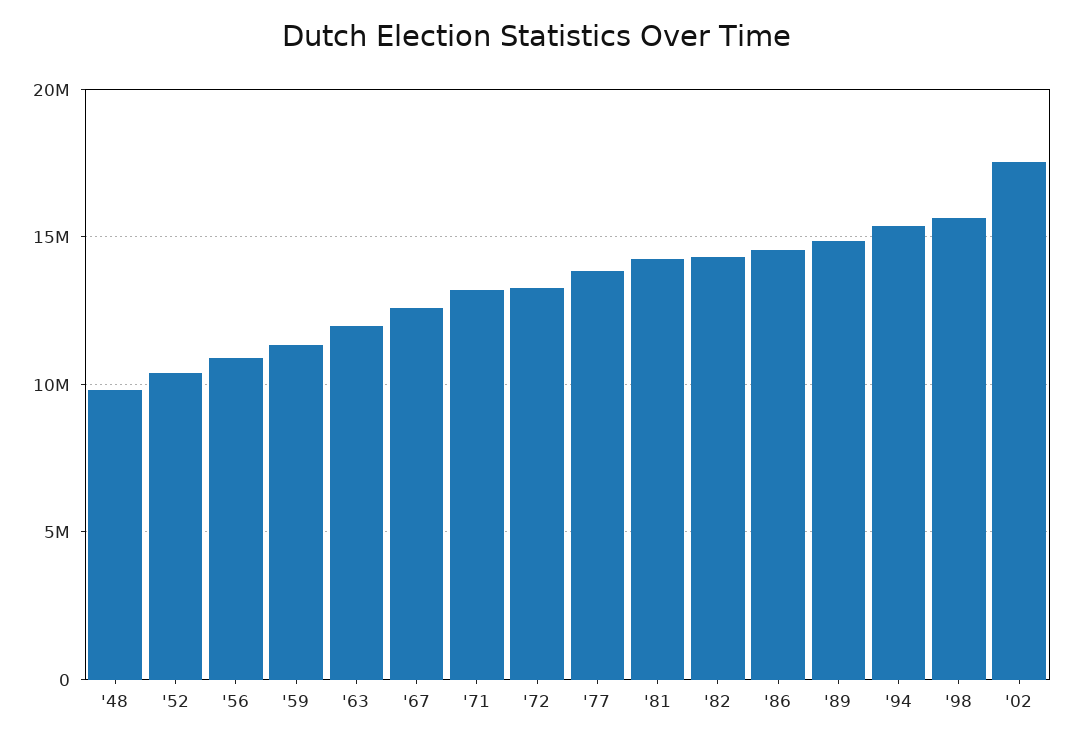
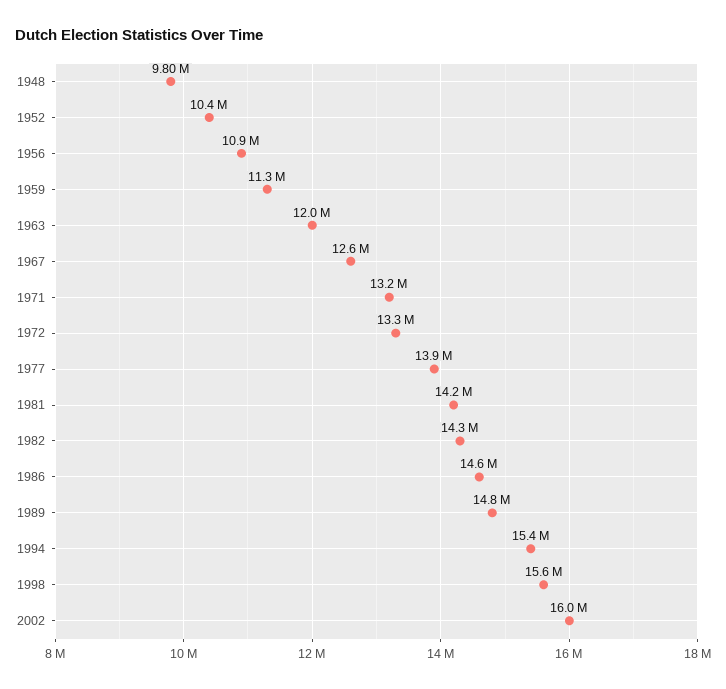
  {
    "'48": 9800000,
    "'52": 10400000,
    "'56": 10900000,
    "'59": 11300000,
    "'63": 12000000,
    "'67": 12600000,
    "'71": 13200000,
    "'72": 13300000,
    "'77": 13900000,
    "'81": 14200000,
    "'82": 14300000,
    "'86": 14600000,
    "'89": 14800000,
    "'94": 15400000,
    "'98": 15600000,
-   "'02": 17500000
+   "'02": 16000000
  }

